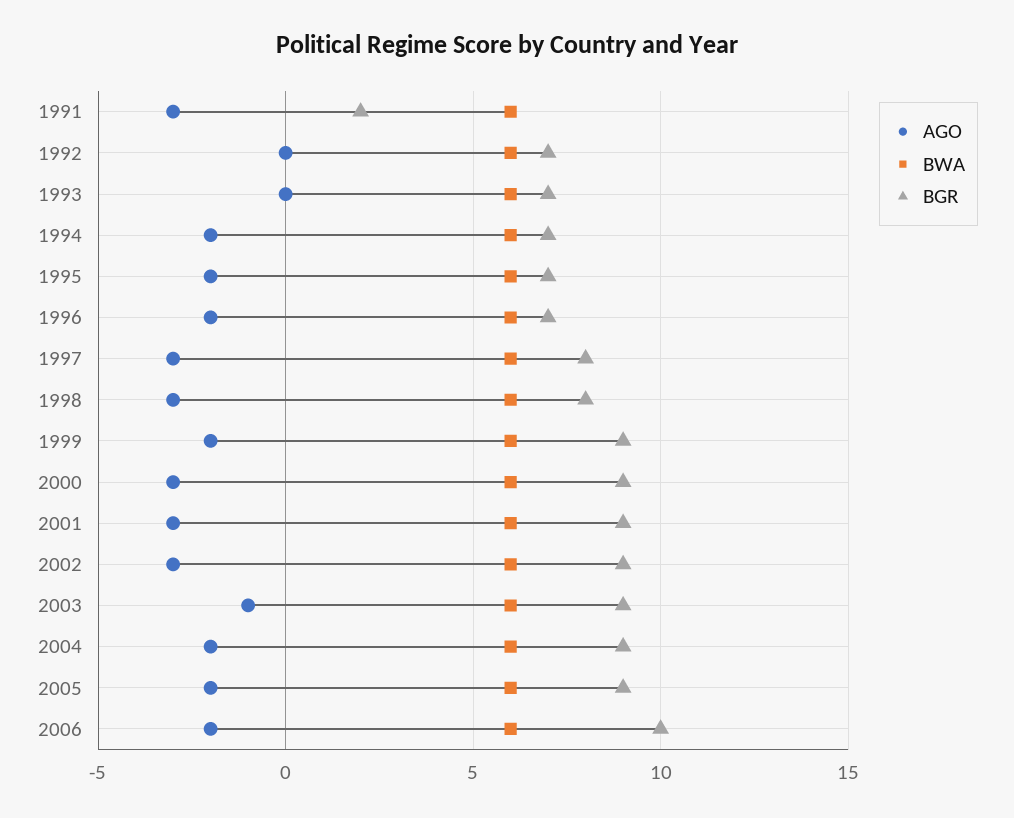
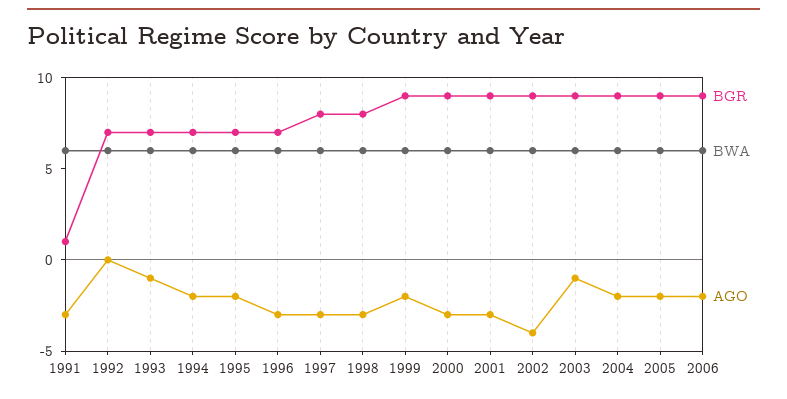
  {
    "AGO": {
      "1991": -3,
      "1992": 0,
-     "1993": 0,
+     "1993": -1,
      "1994": -2,
      "1995": -2,
-     "1996": -2,
+     "1996": -3,
      "1997": -3,
      "1998": -3,
      "1999": -2,
      "2000": -3,
      "2001": -3,
-     "2002": -3,
+     "2002": -4,
      "2003": -1,
      "2004": -2,
      "2005": -2,
      "2006": -2
    },
    "BWA": {
      "1991": 6,
      "1992": 6,
      "1993": 6,
      "1994": 6,
      "1995": 6,
      "1996": 6,
      "1997": 6,
      "1998": 6,
      "1999": 6,
      "2000": 6,
      "2001": 6,
      "2002": 6,
      "2003": 6,
      "2004": 6,
      "2005": 6,
      "2006": 6
    },
    "BGR": {
-     "1991": 2,
+     "1991": 1,
      "1992": 7,
      "1993": 7,
      "1994": 7,
      "1995": 7,
      "1996": 7,
      "1997": 8,
      "1998": 8,
      "1999": 9,
      "2000": 9,
      "2001": 9,
      "2002": 9,
      "2003": 9,
      "2004": 9,
      "2005": 9,
-     "2006": 10
+     "2006": 9
    }
  }

